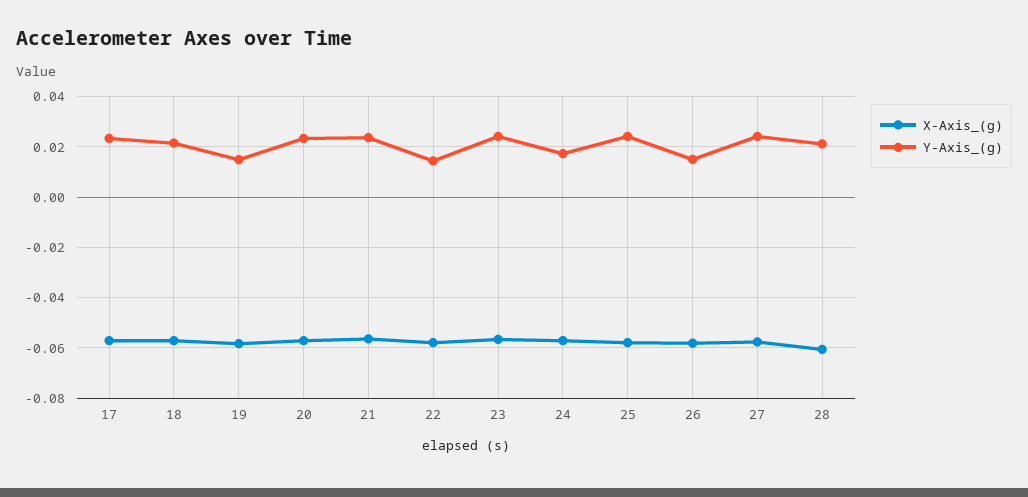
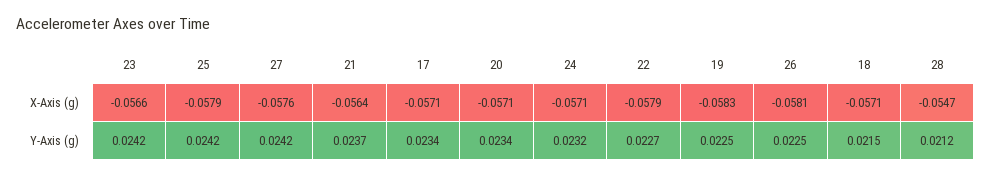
  {
    "X-Axis_(g)": {
      "17": -0.0571,
      "18": -0.0571,
      "19": -0.0583,
      "20": -0.0571,
      "21": -0.0564,
      "22": -0.0579,
      "23": -0.0566,
      "24": -0.0571,
      "25": -0.0579,
      "26": -0.0581,
      "27": -0.0576,
-     "28": -0.06
+     "28": -0.0547
    },
    "Y-Axis_(g)": {
      "17": 0.0234,
      "18": 0.0215,
-     "19": 0.015,
+     "19": 0.0225,
      "20": 0.0234,
      "21": 0.0237,
-     "22": 0.015,
+     "22": 0.0227,
      "23": 0.0242,
-     "24": 0.0175,
+     "24": 0.0232,
      "25": 0.0242,
-     "26": 0.015,
+     "26": 0.0225,
      "27": 0.0242,
      "28": 0.0212
    }
  }

